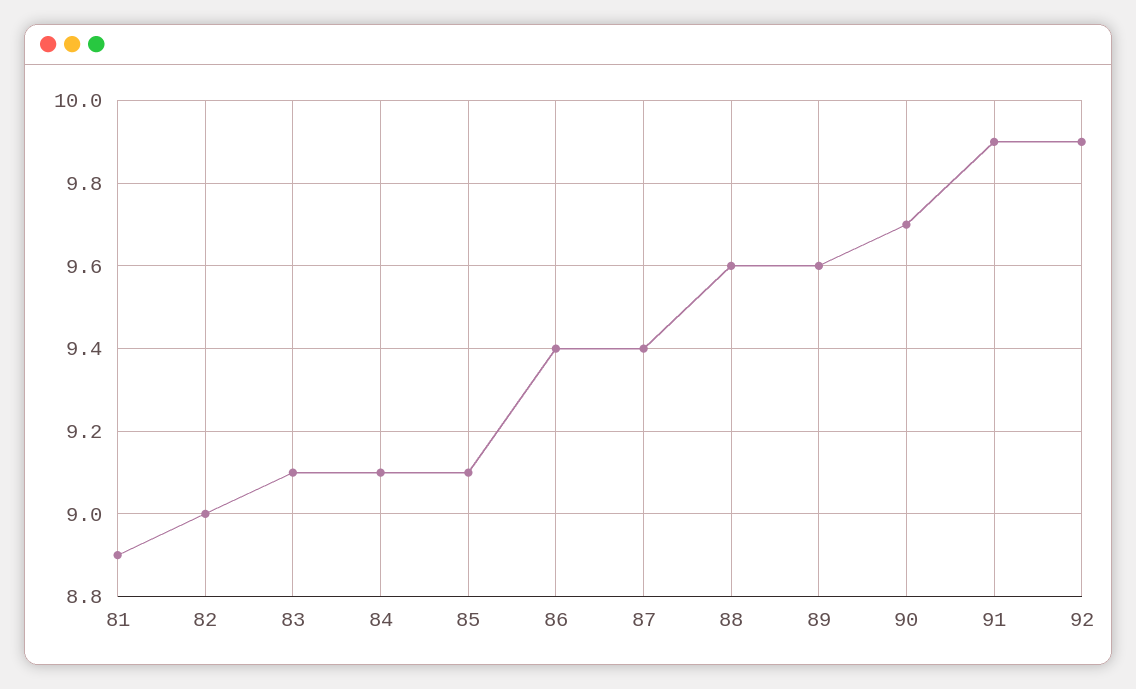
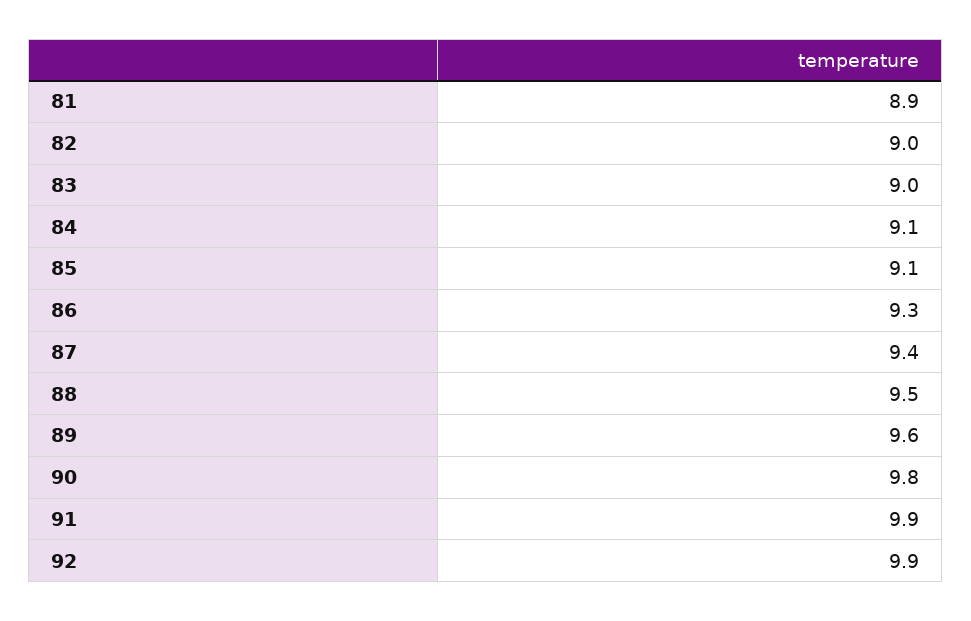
  {
    "81": 8.9,
    "82": 9,
-   "83": 9.1,
+   "83": 9,
    "84": 9.1,
    "85": 9.1,
-   "86": 9.4,
+   "86": 9.3,
    "87": 9.4,
-   "88": 9.6,
+   "88": 9.5,
    "89": 9.6,
-   "90": 9.7,
+   "90": 9.8,
    "91": 9.9,
    "92": 9.9
  }

